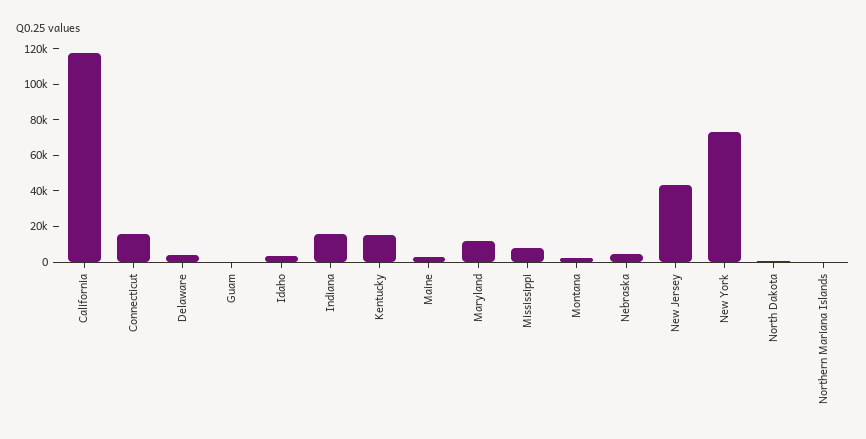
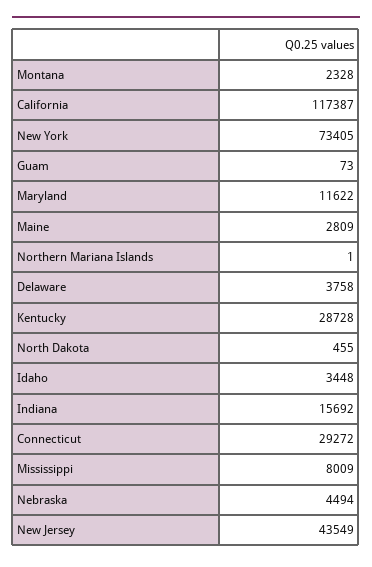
  {
    "California": 117387,
-   "Connecticut": 15000,
+   "Connecticut": 29272,
    "Delaware": 3758,
    "Guam": 73,
    "Idaho": 3448,
    "Indiana": 15692,
-   "Kentucky": 15000,
+   "Kentucky": 28728,
    "Maine": 2809,
    "Maryland": 11622,
    "Mississippi": 8009,
    "Montana": 2328,
    "Nebraska": 4494,
    "New Jersey": 43549,
    "New York": 73405,
    "North Dakota": 455,
    "Northern Mariana Islands": 1
  }

